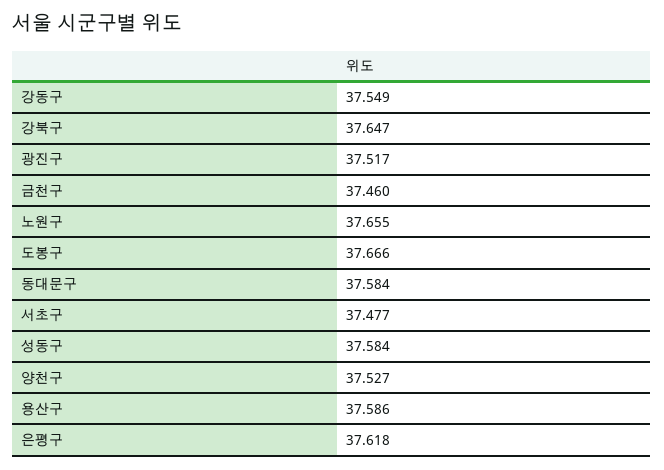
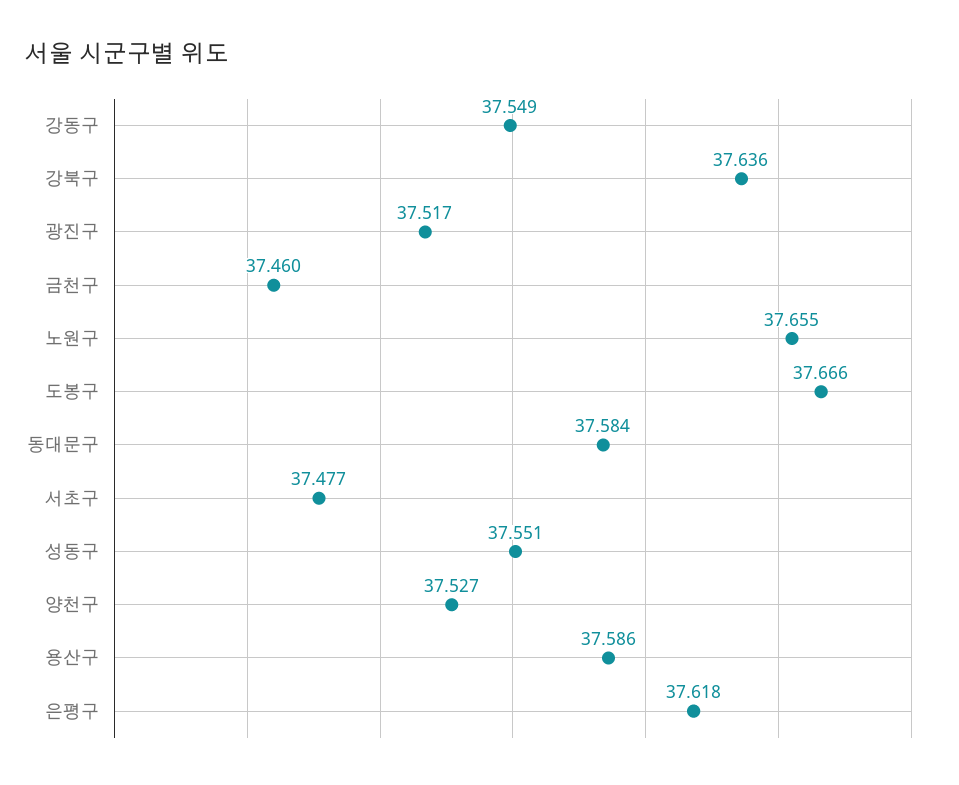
  {
    "강동구": 37.549,
-   "강북구": 37.647,
+   "강북구": 37.636,
    "광진구": 37.517,
    "금천구": 37.46,
    "노원구": 37.655,
    "도봉구": 37.666,
    "동대문구": 37.584,
    "서초구": 37.477,
-   "성동구": 37.584,
+   "성동구": 37.551,
    "양천구": 37.527,
    "용산구": 37.586,
    "은평구": 37.618
  }

